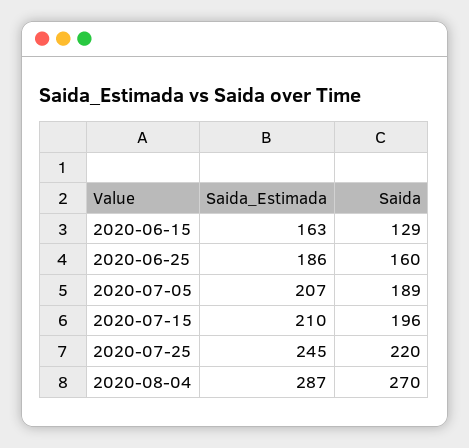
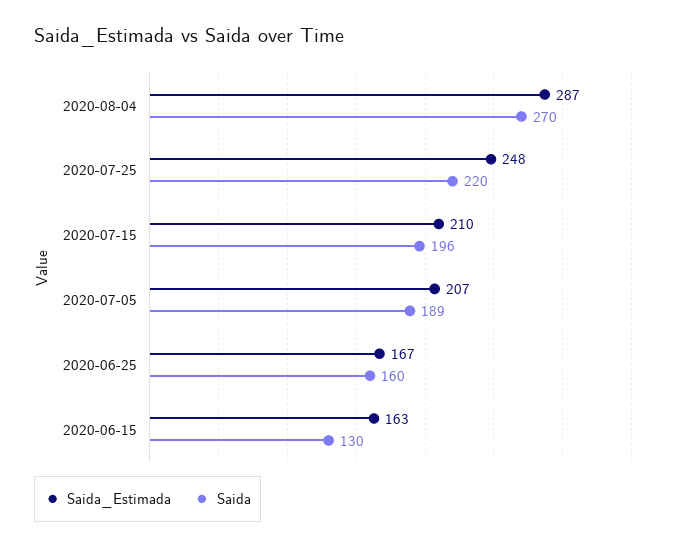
  {
    "Saida_Estimada": {
      "2020-06-15": 163,
-     "2020-06-25": 186,
+     "2020-06-25": 167,
      "2020-07-05": 207,
      "2020-07-15": 210,
-     "2020-07-25": 245,
+     "2020-07-25": 248,
      "2020-08-04": 287
    },
    "Saida": {
-     "2020-06-15": 129,
+     "2020-06-15": 130,
      "2020-06-25": 160,
      "2020-07-05": 189,
      "2020-07-15": 196,
      "2020-07-25": 220,
      "2020-08-04": 270
    }
  }

